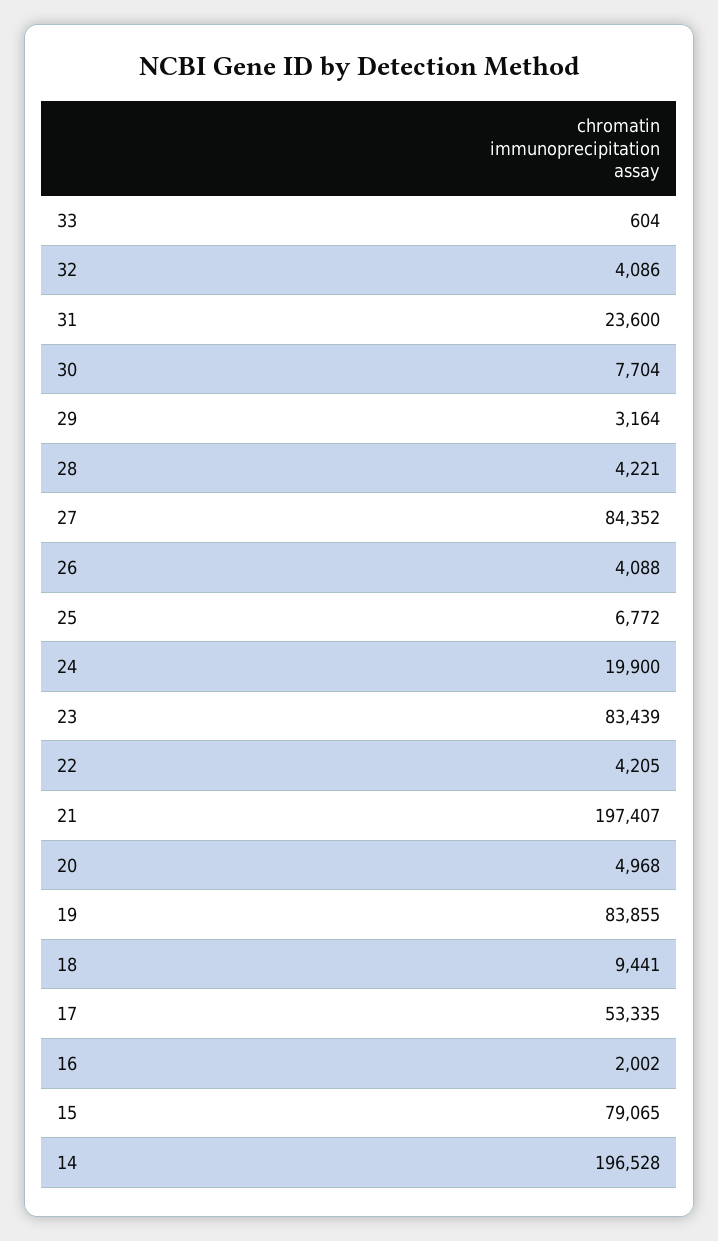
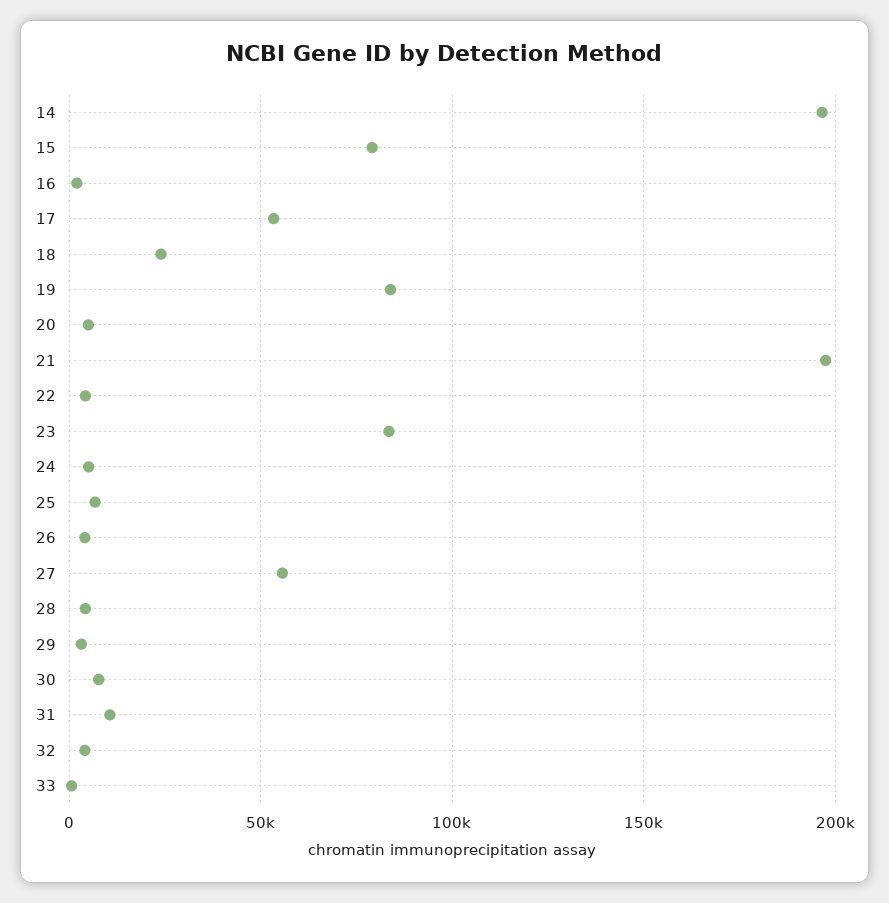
  {
    "33": 604,
    "32": 4086,
-   "31": 23600,
+   "31": 10000,
    "30": 7704,
    "29": 3164,
    "28": 4221,
-   "27": 84352,
+   "27": 55000,
    "26": 4088,
    "25": 6772,
-   "24": 19900,
+   "24": 5000,
    "23": 83439,
    "22": 4205,
    "21": 197407,
    "20": 4968,
    "19": 83855,
-   "18": 9441,
+   "18": 25000,
    "17": 53335,
    "16": 2002,
    "15": 79065,
    "14": 196528
  }

